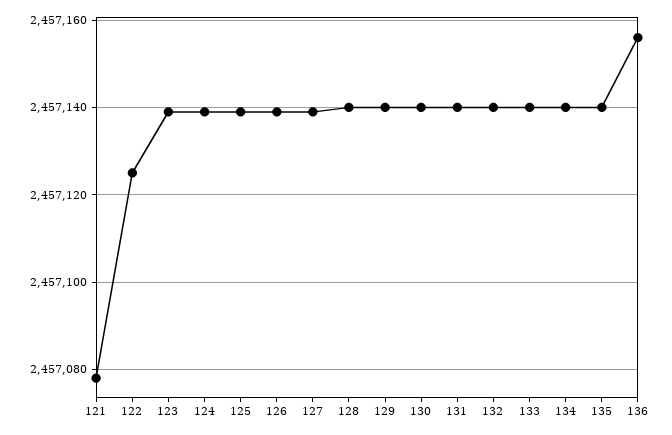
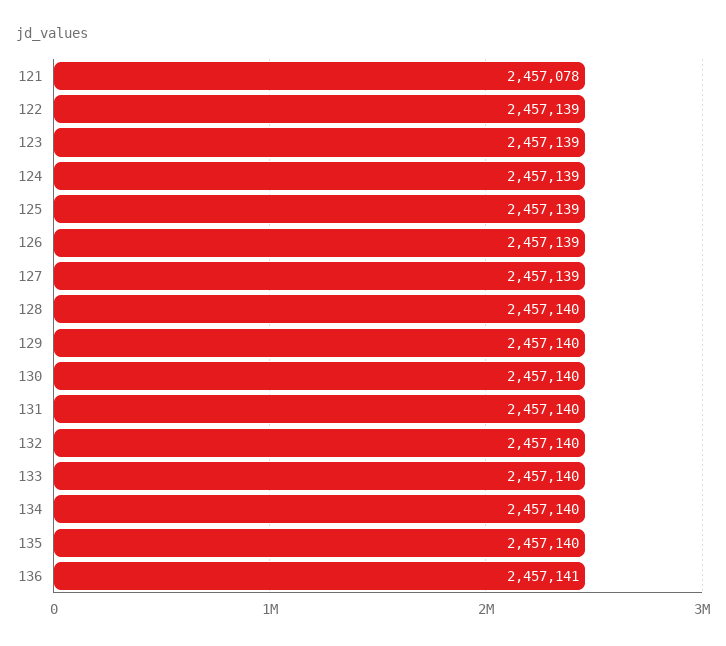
  {
    "121": 2457078,
-   "122": 2457125,
+   "122": 2457139,
    "123": 2457139,
    "124": 2457139,
    "125": 2457139,
    "126": 2457139,
    "127": 2457139,
    "128": 2457140,
    "129": 2457140,
    "130": 2457140,
    "131": 2457140,
    "132": 2457140,
    "133": 2457140,
    "134": 2457140,
    "135": 2457140,
-   "136": 2457155
+   "136": 2457141
  }

